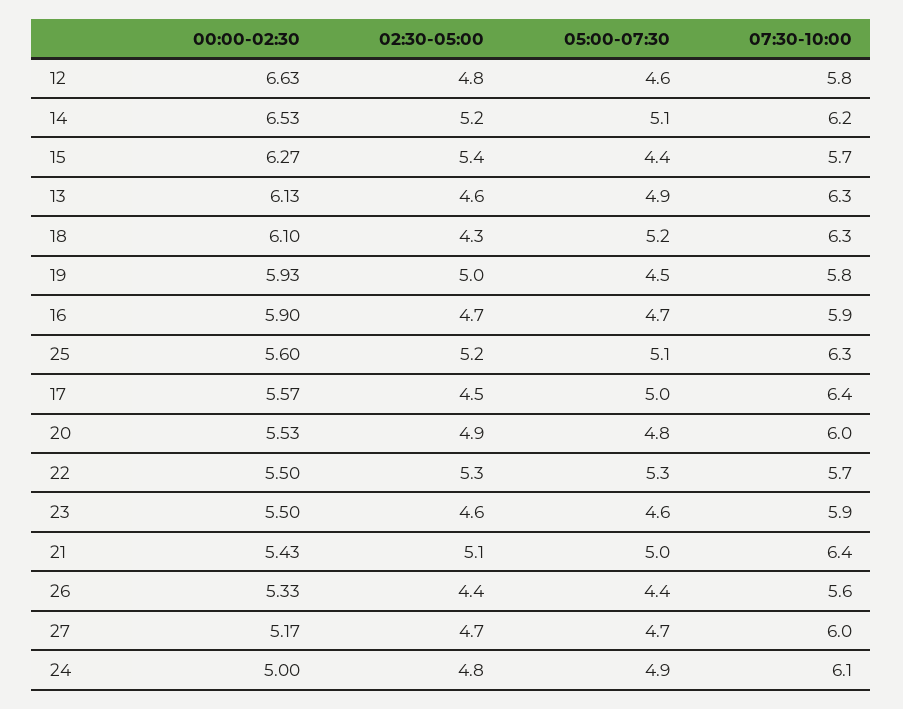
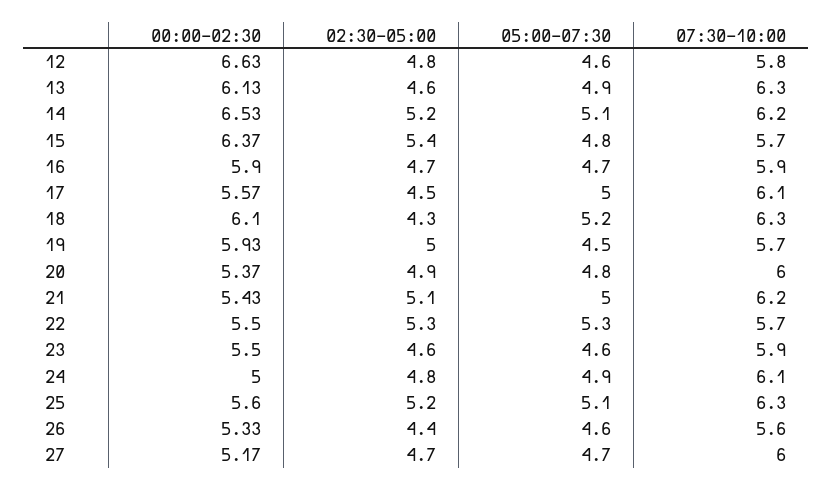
  {
    "00:00-02:30": {
      "12": 6.63,
      "14": 6.53,
-     "15": 6.27,
+     "15": 6.37,
      "13": 6.13,
      "18": 6.1,
      "19": 5.93,
      "16": 5.9,
      "25": 5.6,
      "17": 5.57,
-     "20": 5.53,
+     "20": 5.37,
      "22": 5.5,
      "23": 5.5,
      "21": 5.43,
      "26": 5.33,
      "27": 5.17,
      "24": 5
    },
    "02:30-05:00": {
      "12": 4.8,
      "14": 5.2,
      "15": 5.4,
      "13": 4.6,
      "18": 4.3,
      "19": 5,
      "16": 4.7,
      "25": 5.2,
      "17": 4.5,
      "20": 4.9,
      "22": 5.3,
      "23": 4.6,
      "21": 5.1,
      "26": 4.4,
      "27": 4.7,
      "24": 4.8
    },
    "05:00-07:30": {
      "12": 4.6,
      "14": 5.1,
-     "15": 4.4,
+     "15": 4.8,
      "13": 4.9,
      "18": 5.2,
      "19": 4.5,
      "16": 4.7,
      "25": 5.1,
      "17": 5,
      "20": 4.8,
      "22": 5.3,
      "23": 4.6,
      "21": 5,
-     "26": 4.4,
+     "26": 4.6,
      "27": 4.7,
      "24": 4.9
    },
    "07:30-10:00": {
      "12": 5.8,
      "14": 6.2,
      "15": 5.7,
      "13": 6.3,
      "18": 6.3,
-     "19": 5.8,
+     "19": 5.7,
      "16": 5.9,
      "25": 6.3,
-     "17": 6.4,
+     "17": 6.1,
      "20": 6,
      "22": 5.7,
      "23": 5.9,
-     "21": 6.4,
+     "21": 6.2,
      "26": 5.6,
      "27": 6,
      "24": 6.1
    }
  }

